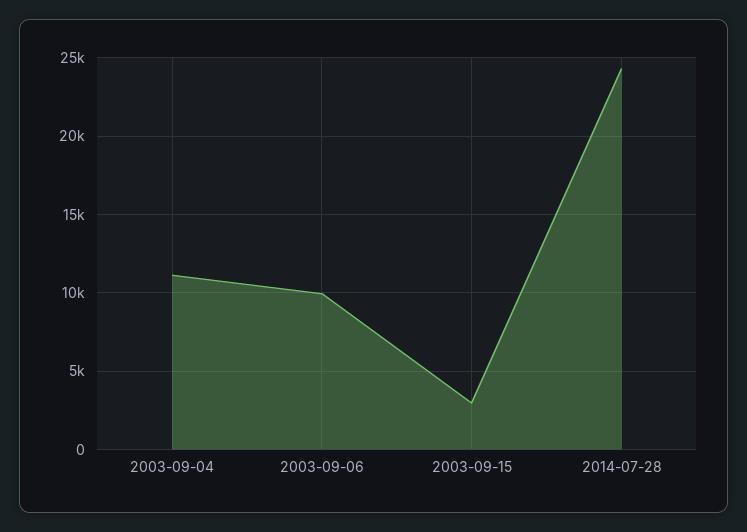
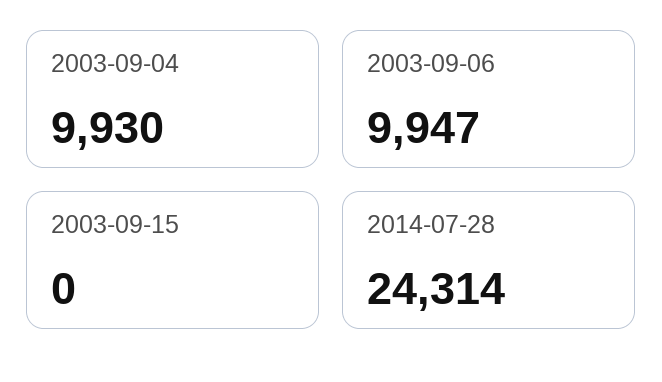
  {
-   "2003-09-04": 11000,
+   "2003-09-04": 9930,
    "2003-09-06": 9947,
-   "2003-09-15": 3000,
+   "2003-09-15": 0,
    "2014-07-28": 24314
  }

